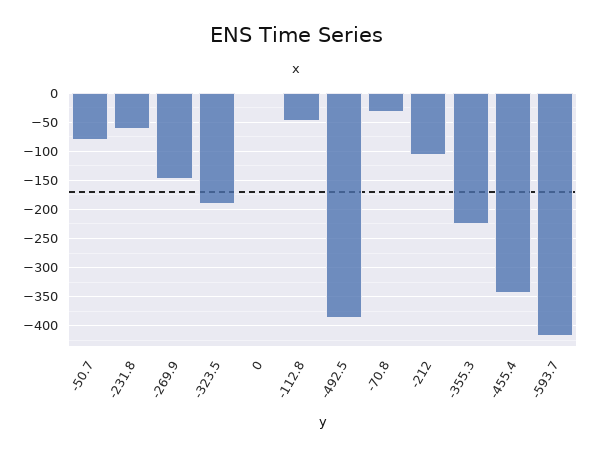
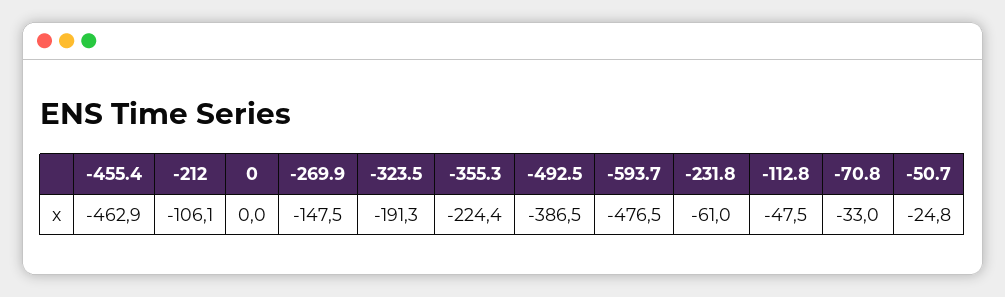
  {
-   "-50.7": -75,
+   "-50.7": -24.8,
    "-231.8": -61,
    "-269.9": -147.5,
    "-323.5": -191.3,
    "0": 0,
    "-112.8": -47.5,
    "-492.5": -386.5,
    "-70.8": -33,
    "-212": -106.1,
    "-355.3": -224.4,
-   "-455.4": -350,
+   "-455.4": -462.9,
-   "-593.7": -425
+   "-593.7": -476.5
  }

